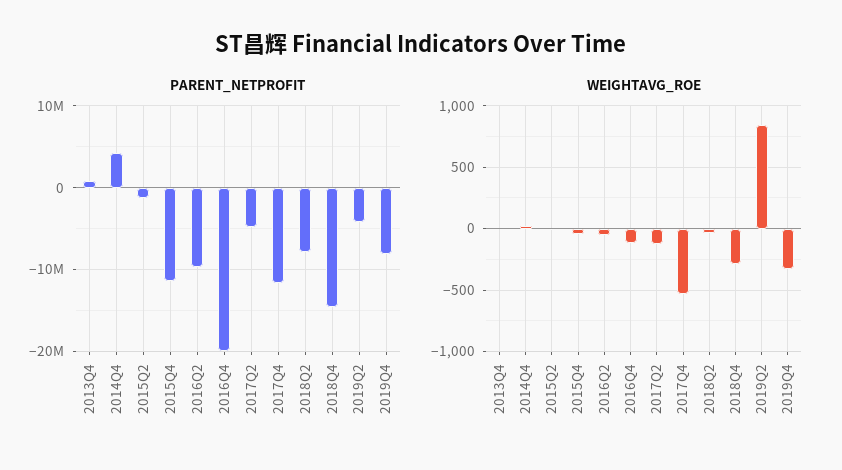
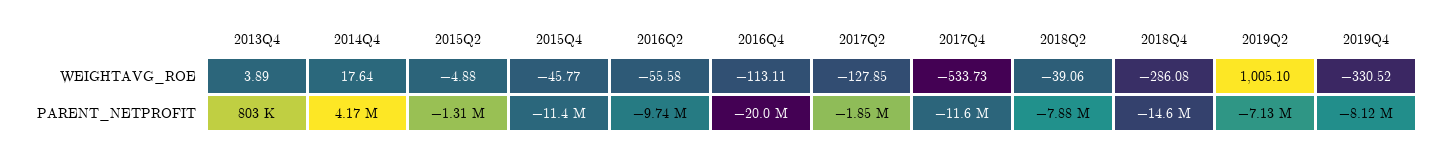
  {
    "PARENT_NETPROFIT": {
      "2013Q4": 803000,
      "2014Q4": 4170000,
      "2015Q2": -1310000,
      "2015Q4": -11400000,
      "2016Q2": -9740000,
      "2016Q4": -20000000,
-     "2017Q2": -5000000,
+     "2017Q2": -1850000,
      "2017Q4": -11600000,
      "2018Q2": -7880000,
      "2018Q4": -14600000,
-     "2019Q2": -4000000,
+     "2019Q2": -7130000,
      "2019Q4": -8120000
    },
    "WEIGHTAVG_ROE": {
      "2013Q4": 3.89,
      "2014Q4": 17.64,
      "2015Q2": -4.88,
      "2015Q4": -45.77,
      "2016Q2": -55.58,
      "2016Q4": -113.11,
      "2017Q2": -127.85,
      "2017Q4": -533.73,
      "2018Q2": -39.06,
      "2018Q4": -286.08,
-     "2019Q2": 850,
+     "2019Q2": 1005.1,
      "2019Q4": -330.52
    }
  }

